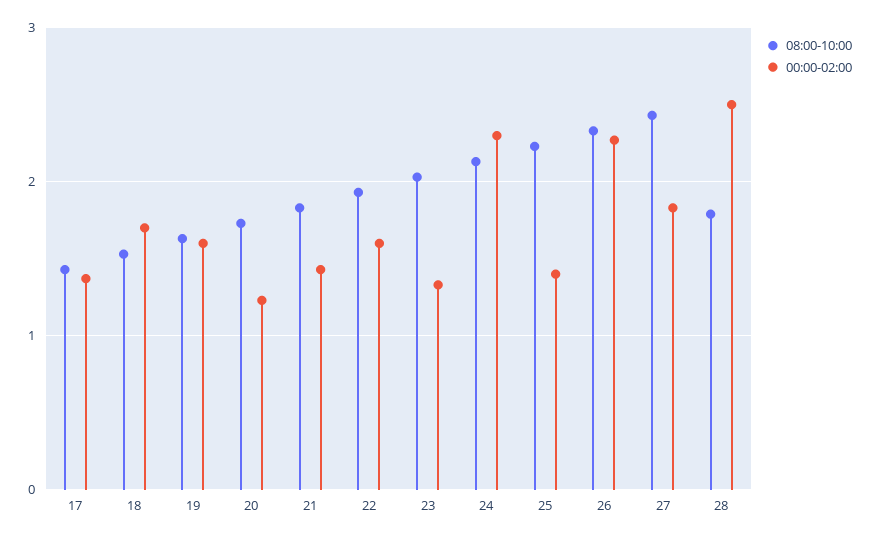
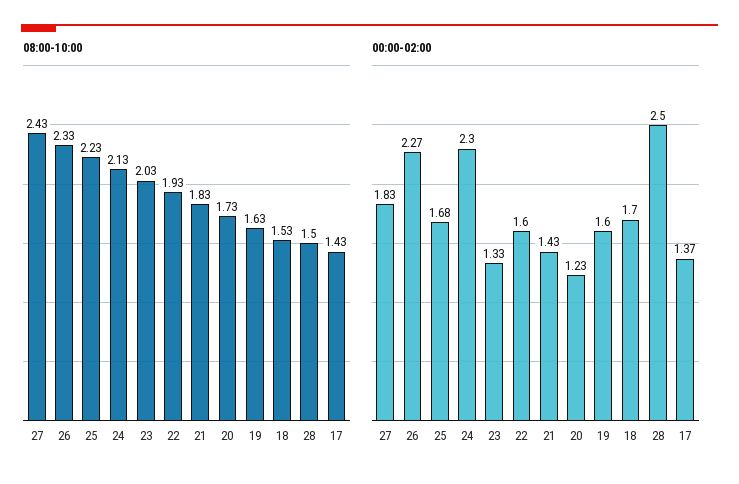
  {
    "08:00-10:00": {
      "17": 1.43,
      "18": 1.53,
      "19": 1.63,
      "20": 1.73,
      "21": 1.83,
      "22": 1.93,
      "23": 2.03,
      "24": 2.13,
      "25": 2.23,
      "26": 2.33,
      "27": 2.43,
-     "28": 1.8
+     "28": 1.5
    },
    "00:00-02:00": {
      "17": 1.37,
      "18": 1.7,
      "19": 1.6,
      "20": 1.23,
      "21": 1.43,
      "22": 1.6,
      "23": 1.33,
      "24": 2.3,
-     "25": 1.4,
+     "25": 1.68,
      "26": 2.27,
      "27": 1.83,
      "28": 2.5
    }
  }

